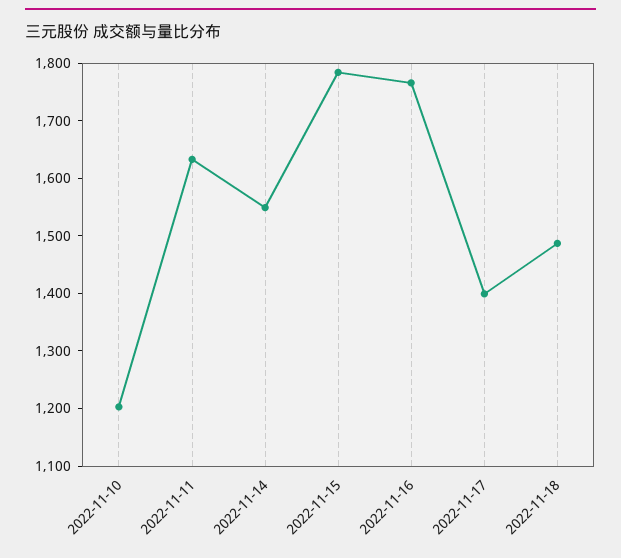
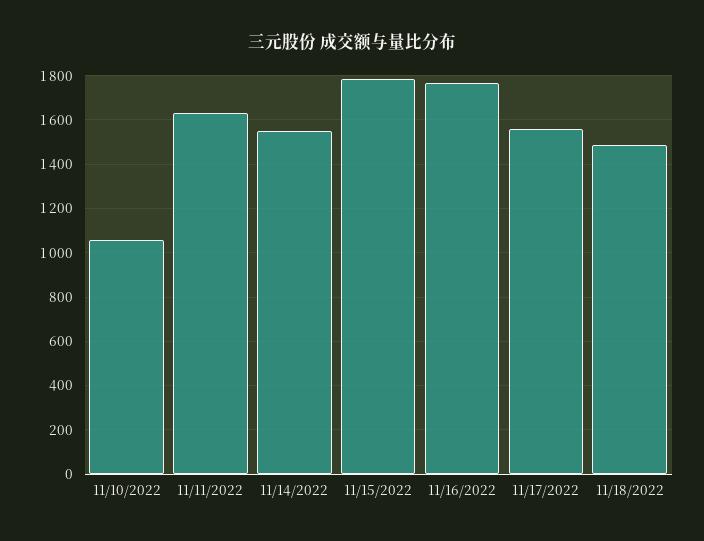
  {
-   "2022-11-10": 1200,
+   "2022-11-10": 1050,
    "2022-11-11": 1640,
    "2022-11-14": 1540,
    "2022-11-15": 1780,
    "2022-11-16": 1760,
-   "2022-11-17": 1400,
+   "2022-11-17": 1550,
    "2022-11-18": 1480
  }

